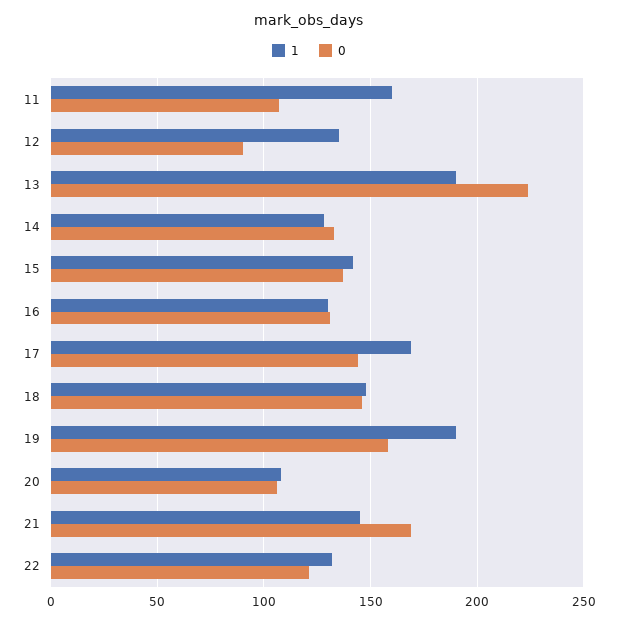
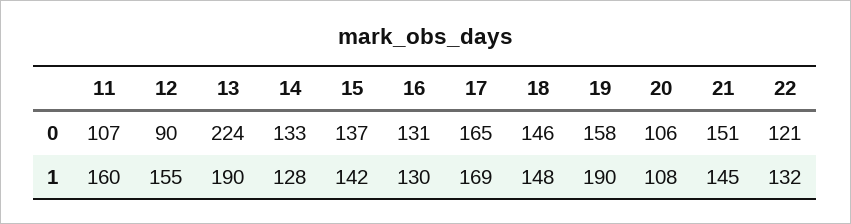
  {
    "1": {
      "11": 160,
-     "12": 135,
+     "12": 155,
      "13": 190,
      "14": 128,
      "15": 142,
      "16": 130,
      "17": 169,
      "18": 148,
      "19": 190,
      "20": 108,
      "21": 145,
      "22": 132
    },
    "0": {
      "11": 107,
      "12": 90,
      "13": 224,
      "14": 133,
      "15": 137,
      "16": 131,
-     "17": 145,
+     "17": 165,
      "18": 146,
      "19": 158,
      "20": 106,
-     "21": 170,
+     "21": 151,
      "22": 121
    }
  }

